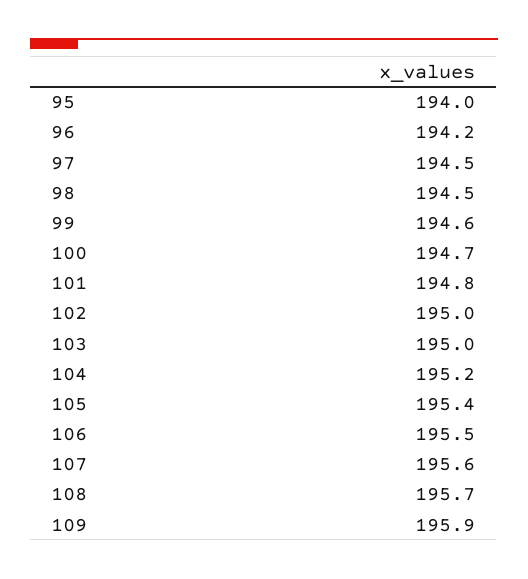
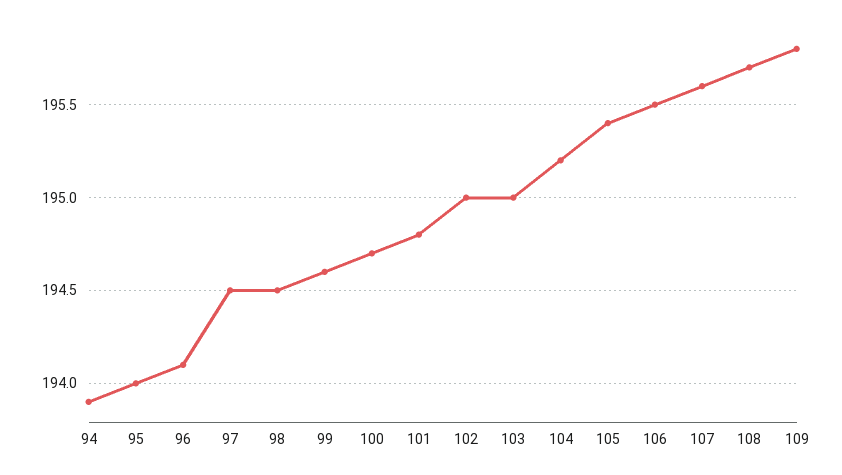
  {
    "95": 194,
-   "96": 194.2,
+   "96": 194.1,
    "97": 194.5,
    "98": 194.5,
    "99": 194.6,
    "100": 194.7,
    "101": 194.8,
    "102": 195,
    "103": 195,
    "104": 195.2,
    "105": 195.4,
    "106": 195.5,
    "107": 195.6,
    "108": 195.7,
-   "109": 195.9
+   "109": 195.8,
+   "94": 193.9
  }

